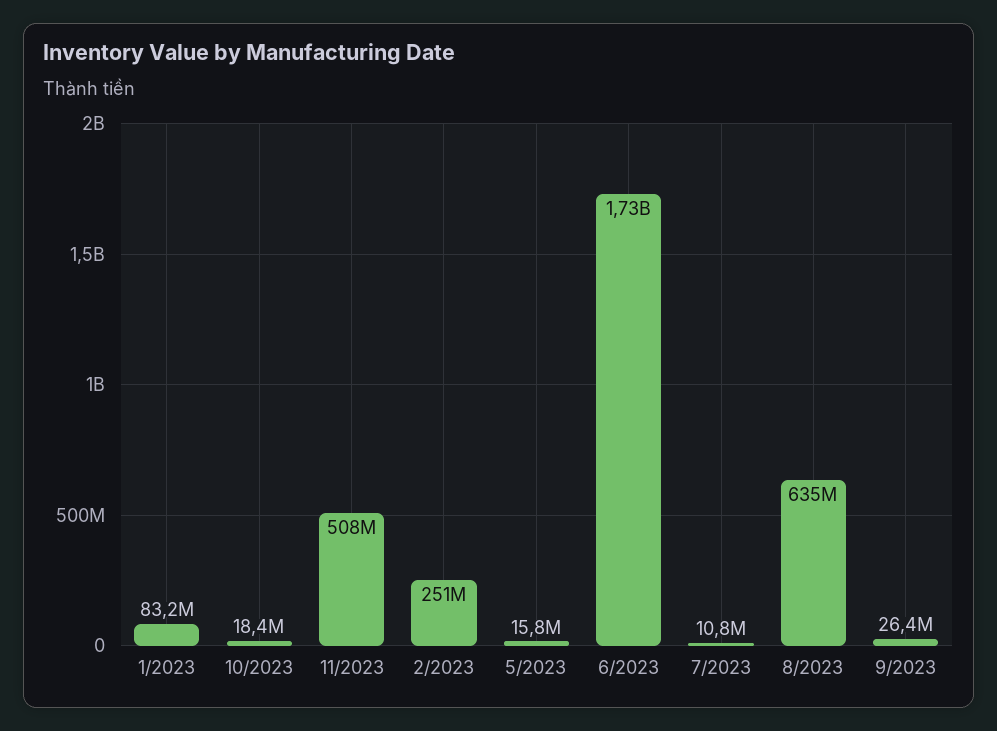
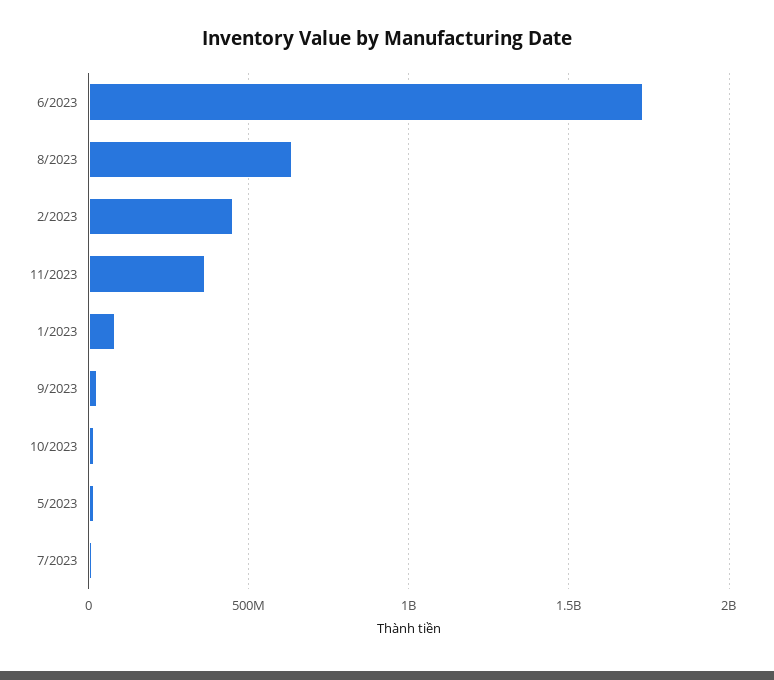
  {
    "1/2023": 83200000,
    "10/2023": 18400000,
-   "11/2023": 508000000,
+   "11/2023": 350000000,
-   "2/2023": 251000000,
+   "2/2023": 450000000,
    "5/2023": 15800000,
    "6/2023": 1730000000,
    "7/2023": 10800000,
    "8/2023": 635000000,
    "9/2023": 26400000
  }

